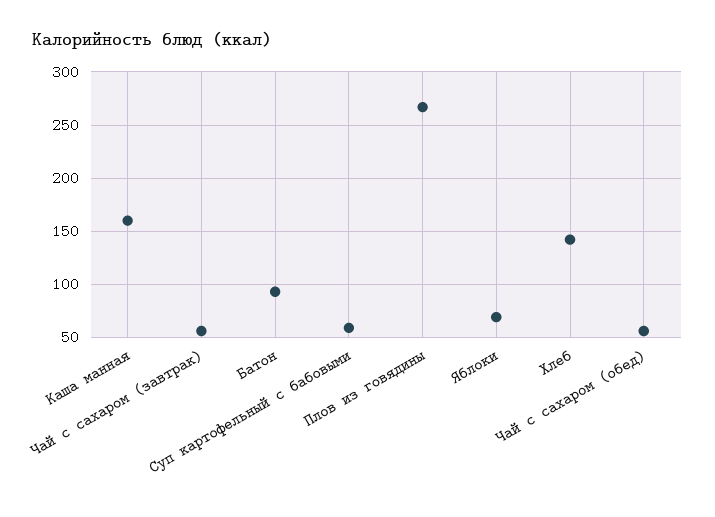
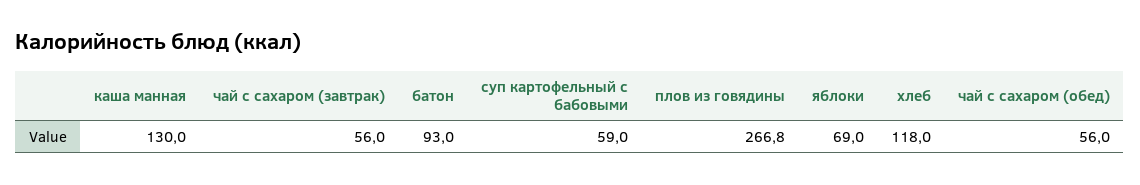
  {
-   "Каша манная": 160,
+   "Каша манная": 130,
    "Чай с сахаром (завтрак)": 56,
    "Батон": 93,
    "Суп картофельный с бабовыми": 59,
    "Плов из говядины": 266.8,
    "Яблоки": 69,
-   "Хлеб": 140,
+   "Хлеб": 118,
    "Чай с сахаром (обед)": 56
  }

